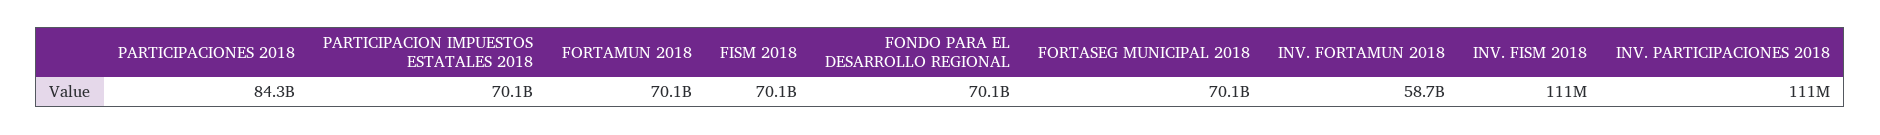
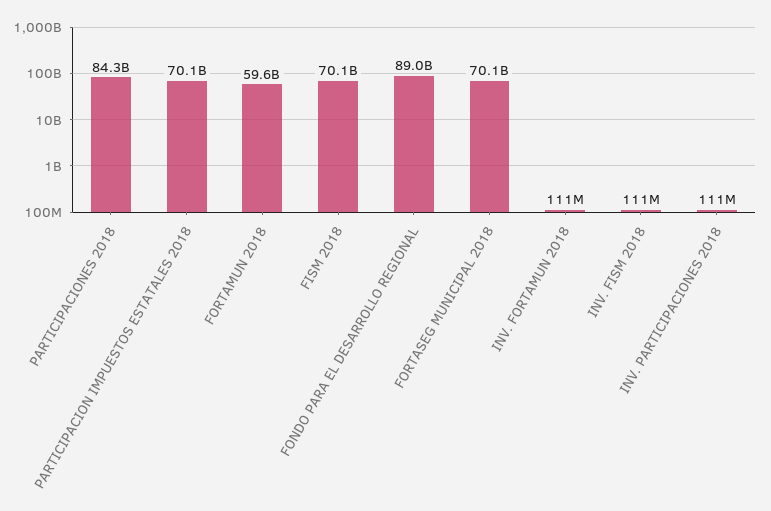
  {
    "PARTICIPACIONES 2018": 84300000000,
    "PARTICIPACION IMPUESTOS ESTATALES 2018": 70100000000,
-   "FORTAMUN 2018": 70100000000,
+   "FORTAMUN 2018": 59600000000,
    "FISM 2018": 70100000000,
-   "FONDO PARA EL DESARROLLO REGIONAL": 70100000000,
+   "FONDO PARA EL DESARROLLO REGIONAL": 89000000000,
    "FORTASEG MUNICIPAL 2018": 70100000000,
-   "INV. FORTAMUN 2018": 58700000000,
+   "INV. FORTAMUN 2018": 111000000,
    "INV. FISM 2018": 111000000,
    "INV. PARTICIPACIONES 2018": 111000000
  }

